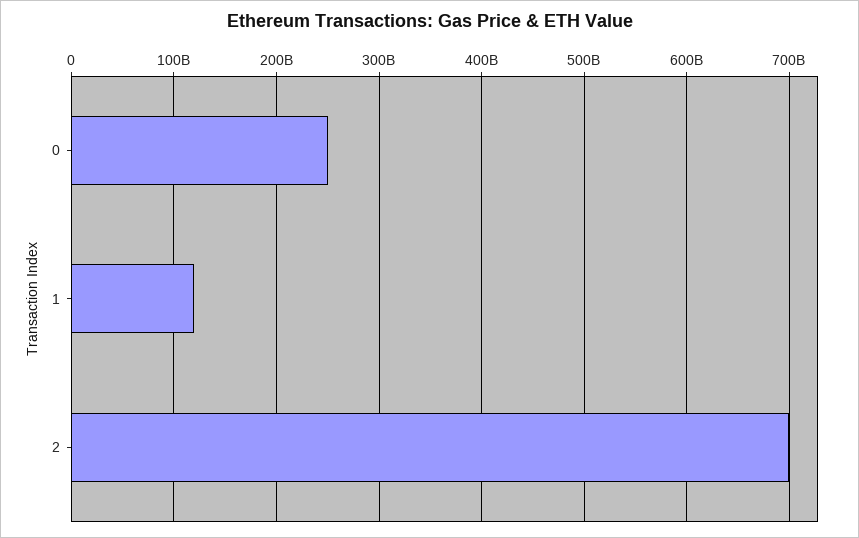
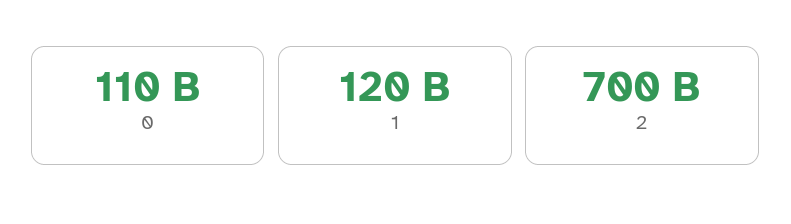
  {
-   "0": 250000000000,
+   "0": 110000000000,
    "1": 120000000000,
    "2": 700000000000
  }

